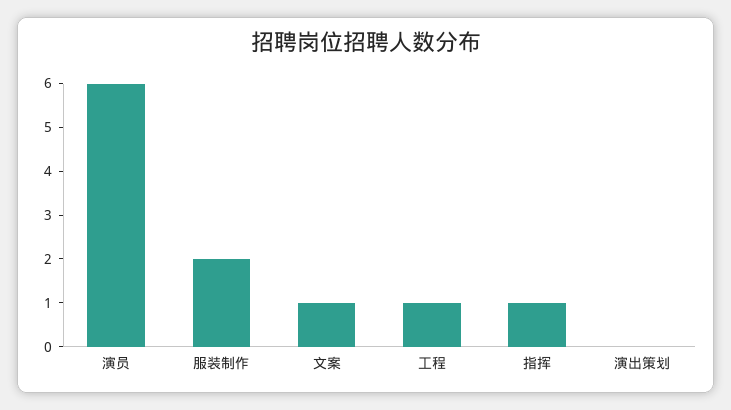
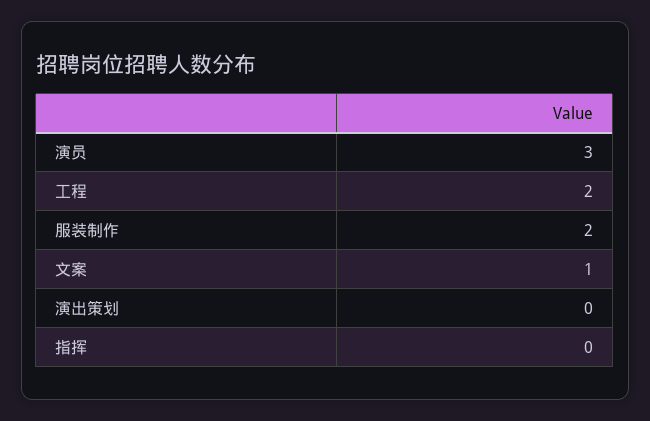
  {
-   "演员": 6,
+   "演员": 3,
    "服装制作": 2,
    "文案": 1,
-   "工程": 1,
+   "工程": 2,
-   "指挥": 1,
+   "指挥": 0,
    "演出策划": 0
  }

